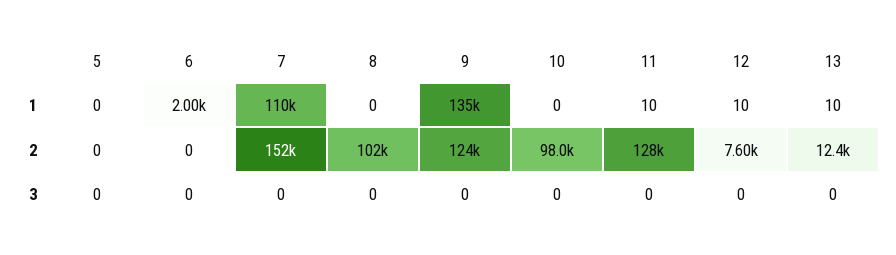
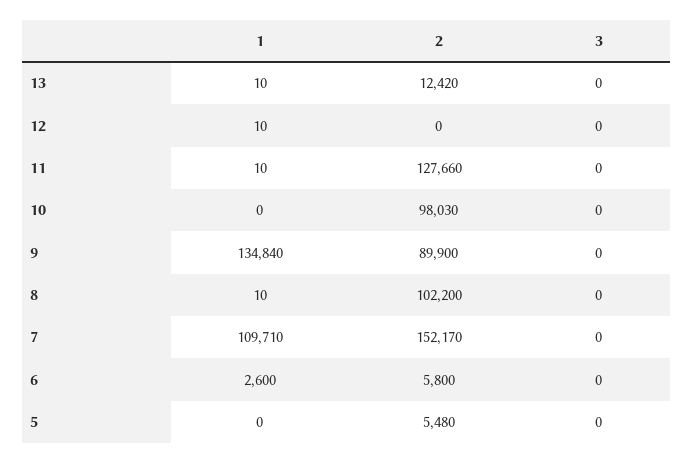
  {
    "5": {
      "1": 0,
-     "2": 0,
+     "2": 5480,
      "3": 0
    },
    "6": {
-     "1": 2000,
+     "1": 2600,
-     "2": 0,
+     "2": 5800,
      "3": 0
    },
    "7": {
      "1": 109710,
      "2": 152170,
      "3": 0
    },
    "8": {
-     "1": 0,
+     "1": 10,
      "2": 102200,
      "3": 0
    },
    "9": {
      "1": 134840,
-     "2": 124000,
+     "2": 89900,
      "3": 0
    },
    "10": {
      "1": 0,
      "2": 98030,
      "3": 0
    },
    "11": {
      "1": 10,
      "2": 127660,
      "3": 0
    },
    "12": {
      "1": 10,
-     "2": 7600,
+     "2": 0,
      "3": 0
    },
    "13": {
      "1": 10,
      "2": 12420,
      "3": 0
    }
  }

